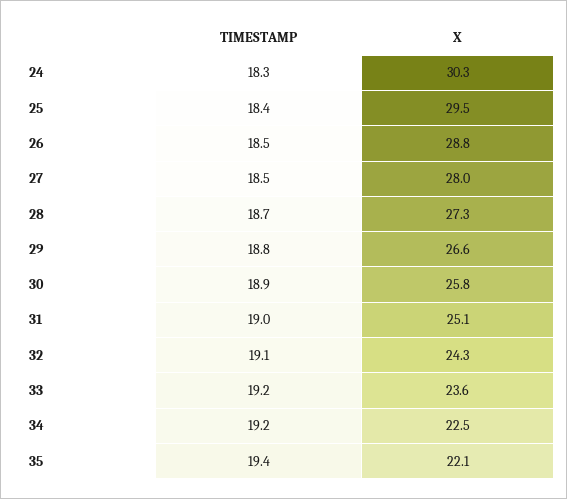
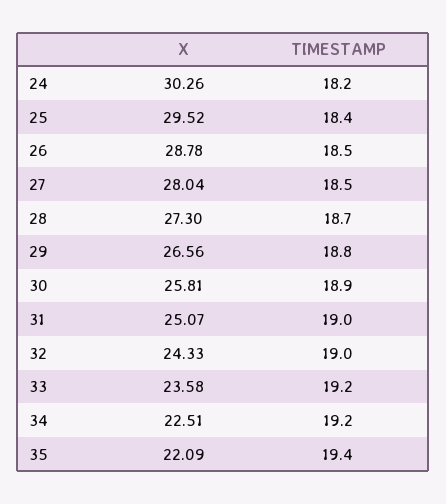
  {
    "TIMESTAMP": {
-     "24": 18.3,
+     "24": 18.2,
      "25": 18.4,
      "26": 18.5,
      "27": 18.5,
      "28": 18.7,
      "29": 18.8,
      "30": 18.9,
      "31": 19,
-     "32": 19.1,
+     "32": 19,
      "33": 19.2,
      "34": 19.2,
      "35": 19.4
    },
    "X": {
      "24": 30.26,
      "25": 29.52,
      "26": 28.78,
      "27": 28.04,
      "28": 27.3,
      "29": 26.56,
      "30": 25.81,
      "31": 25.07,
      "32": 24.33,
      "33": 23.58,
      "34": 22.51,
      "35": 22.09
    }
  }

